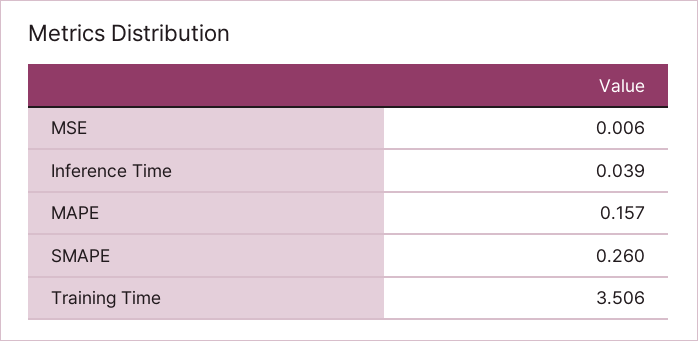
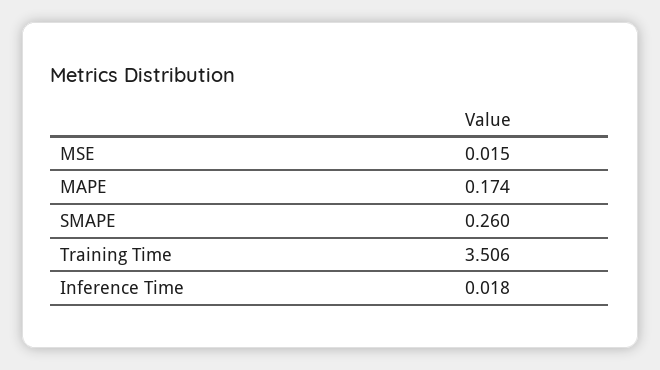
  {
-   "MSE": 0.006,
+   "MSE": 0.015,
-   "Inference Time": 0.039,
+   "Inference Time": 0.018,
-   "MAPE": 0.157,
+   "MAPE": 0.174,
    "SMAPE": 0.26,
    "Training Time": 3.506
  }

